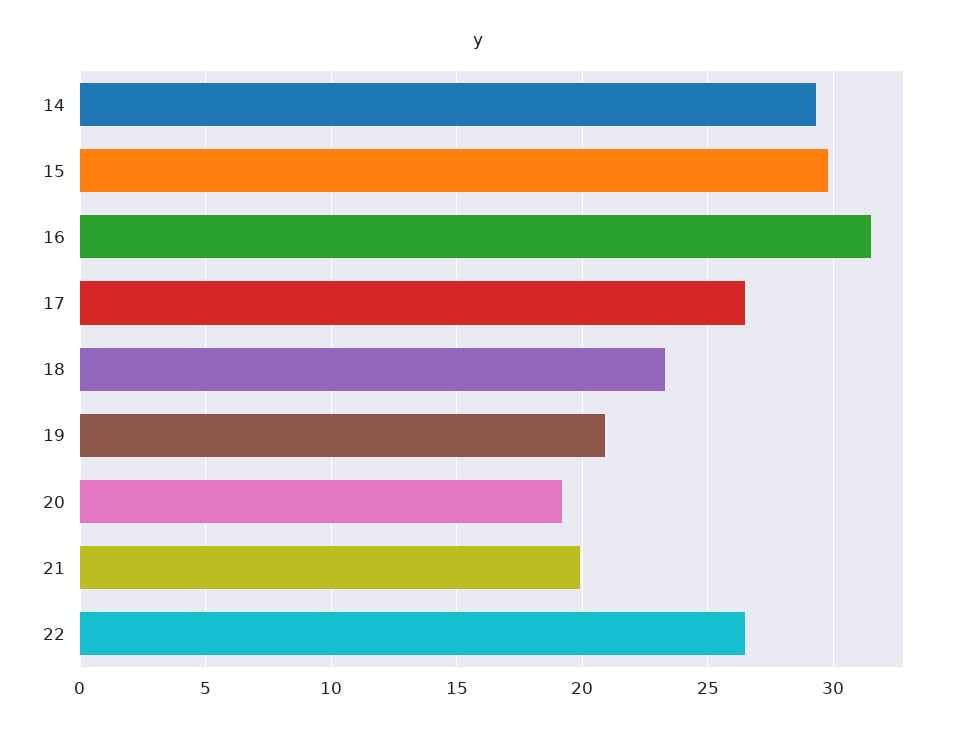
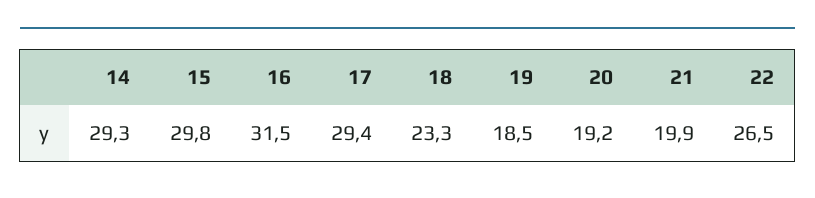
  {
    "14": 29.3,
    "15": 29.8,
    "16": 31.5,
-   "17": 26.5,
+   "17": 29.4,
    "18": 23.3,
-   "19": 21,
+   "19": 18.5,
    "20": 19.2,
    "21": 19.9,
    "22": 26.5
  }

